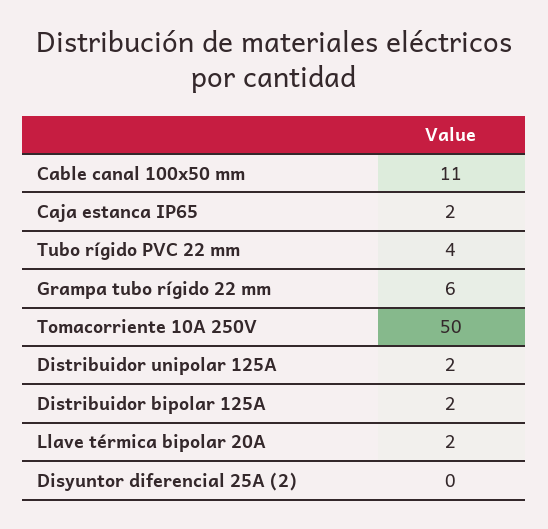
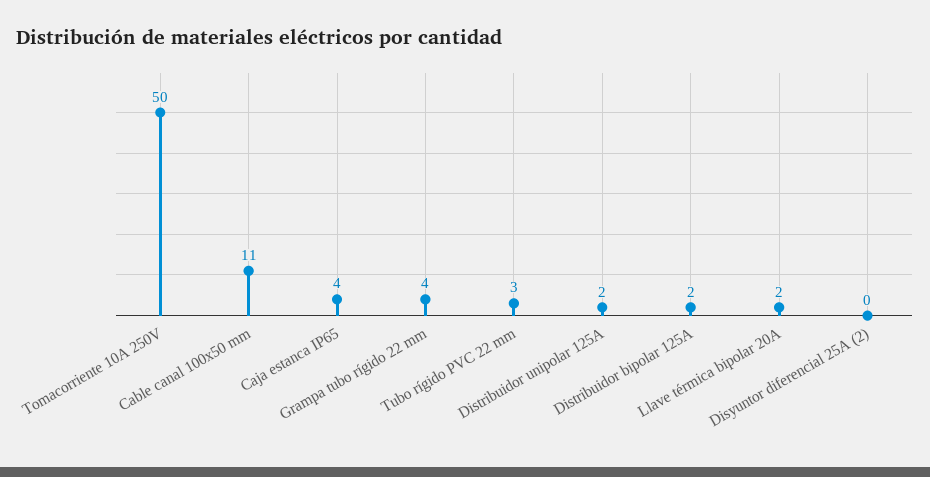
  {
    "Cable canal 100x50 mm": 11,
-   "Caja estanca IP65": 2,
+   "Caja estanca IP65": 4,
-   "Tubo rígido PVC 22 mm": 4,
+   "Tubo rígido PVC 22 mm": 3,
-   "Grampa tubo rígido 22 mm": 6,
+   "Grampa tubo rígido 22 mm": 4,
    "Tomacorriente 10A 250V": 50,
    "Distribuidor unipolar 125A": 2,
    "Distribuidor bipolar 125A": 2,
    "Llave térmica bipolar 20A": 2,
    "Disyuntor diferencial 25A (2)": 0
  }

